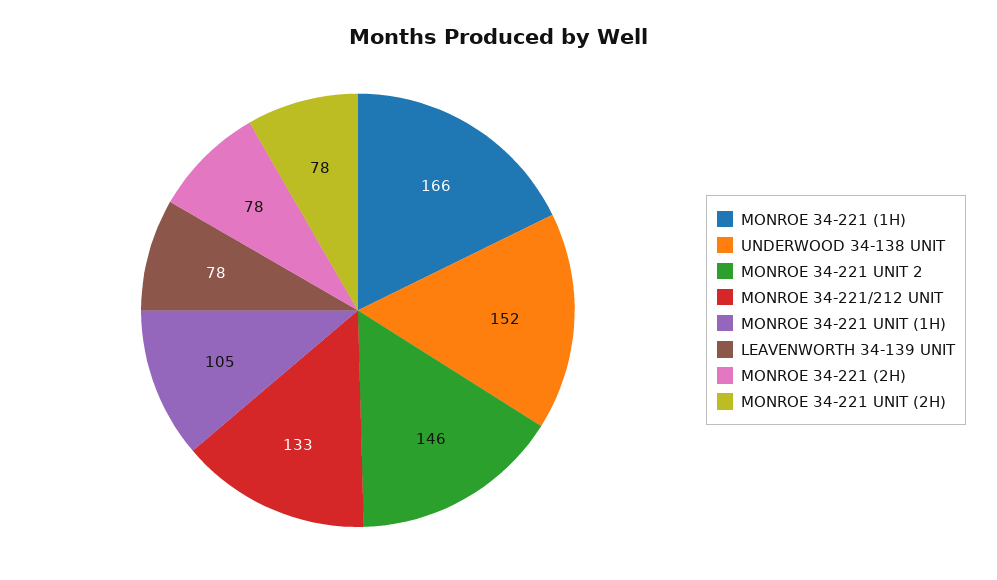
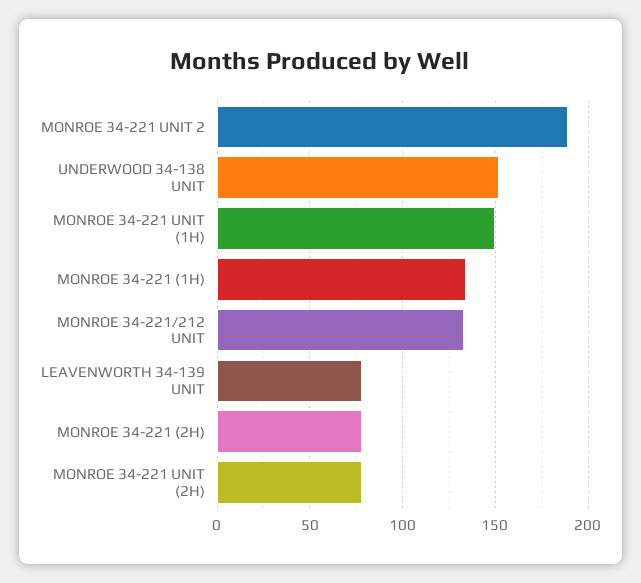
  {
-   "MONROE 34-221 (1H)": 166,
+   "MONROE 34-221 (1H)": 135,
    "UNDERWOOD 34-138 UNIT": 152,
-   "MONROE 34-221 UNIT 2": 146,
+   "MONROE 34-221 UNIT 2": 190,
    "MONROE 34-221/212 UNIT": 133,
-   "MONROE 34-221 UNIT (1H)": 105,
+   "MONROE 34-221 UNIT (1H)": 150,
    "LEAVENWORTH 34-139 UNIT": 78,
    "MONROE 34-221 (2H)": 78,
    "MONROE 34-221 UNIT (2H)": 78
  }

